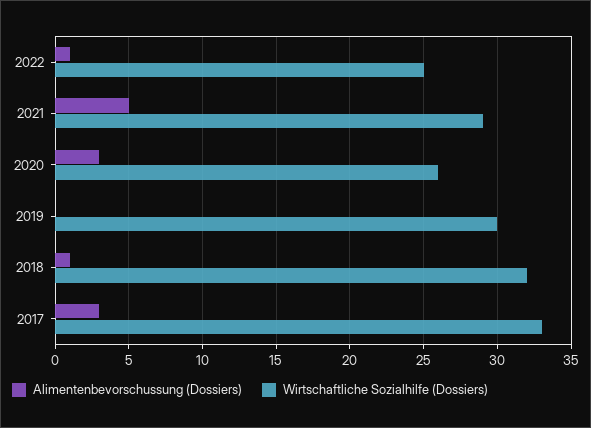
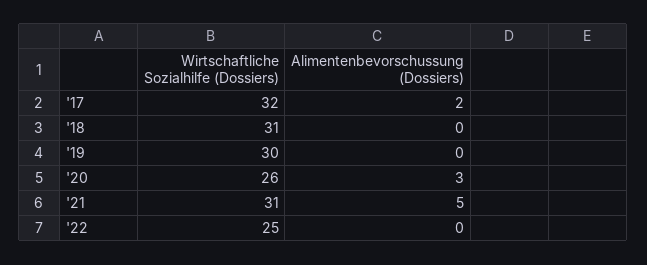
  {
    "Alimentenbevorschussung (Dossiers)": {
-     "2022": 1,
+     "2022": 0,
      "2021": 5,
      "2020": 3,
      "2019": 0,
-     "2018": 1,
+     "2018": 0,
-     "2017": 3
+     "2017": 2
    },
    "Wirtschaftliche Sozialhilfe (Dossiers)": {
      "2022": 25,
-     "2021": 29,
+     "2021": 31,
      "2020": 26,
      "2019": 30,
-     "2018": 32,
+     "2018": 31,
-     "2017": 33
+     "2017": 32
    }
  }

